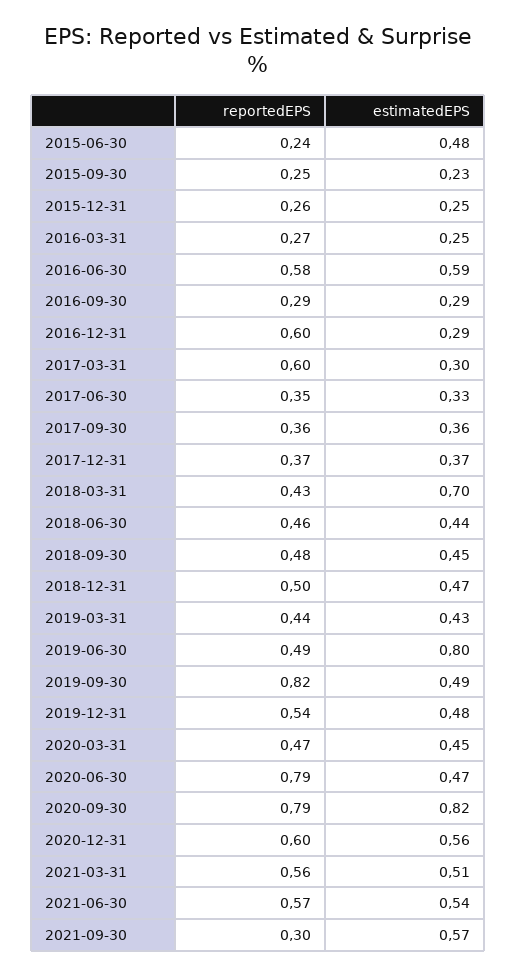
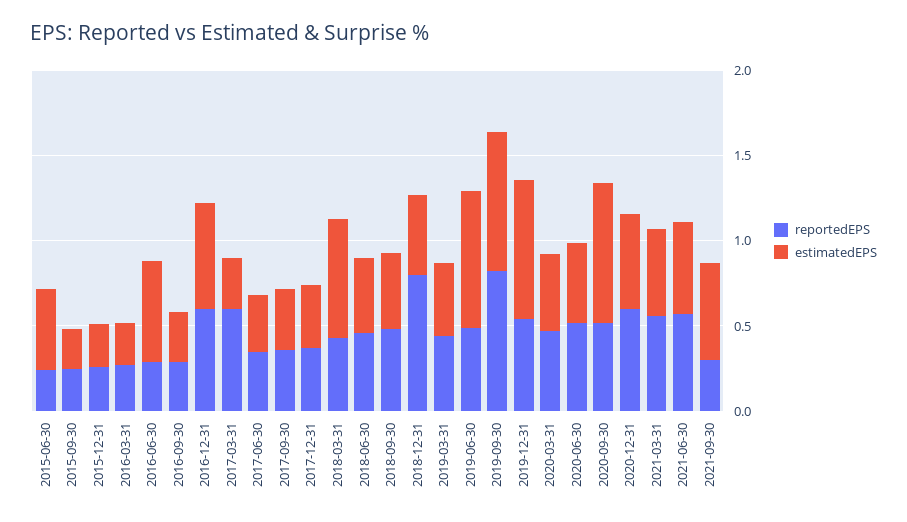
  {
    "reportedEPS": {
      "2015-06-30": 0.24,
      "2015-09-30": 0.25,
      "2015-12-31": 0.26,
      "2016-03-31": 0.27,
-     "2016-06-30": 0.58,
+     "2016-06-30": 0.3,
      "2016-09-30": 0.29,
      "2016-12-31": 0.6,
      "2017-03-31": 0.6,
      "2017-06-30": 0.35,
      "2017-09-30": 0.36,
      "2017-12-31": 0.37,
      "2018-03-31": 0.43,
      "2018-06-30": 0.46,
      "2018-09-30": 0.48,
-     "2018-12-31": 0.5,
+     "2018-12-31": 0.8,
      "2019-03-31": 0.44,
      "2019-06-30": 0.49,
      "2019-09-30": 0.82,
      "2019-12-31": 0.54,
      "2020-03-31": 0.47,
-     "2020-06-30": 0.79,
+     "2020-06-30": 0.5,
-     "2020-09-30": 0.79,
+     "2020-09-30": 0.5,
      "2020-12-31": 0.6,
      "2021-03-31": 0.56,
      "2021-06-30": 0.57,
      "2021-09-30": 0.3
    },
    "estimatedEPS": {
      "2015-06-30": 0.48,
      "2015-09-30": 0.23,
      "2015-12-31": 0.25,
      "2016-03-31": 0.25,
      "2016-06-30": 0.59,
      "2016-09-30": 0.29,
-     "2016-12-31": 0.29,
+     "2016-12-31": 0.6,
      "2017-03-31": 0.3,
      "2017-06-30": 0.33,
      "2017-09-30": 0.36,
      "2017-12-31": 0.37,
      "2018-03-31": 0.7,
      "2018-06-30": 0.44,
      "2018-09-30": 0.45,
      "2018-12-31": 0.47,
      "2019-03-31": 0.43,
      "2019-06-30": 0.8,
-     "2019-09-30": 0.49,
+     "2019-09-30": 0.8,
-     "2019-12-31": 0.48,
+     "2019-12-31": 0.8,
      "2020-03-31": 0.45,
      "2020-06-30": 0.47,
      "2020-09-30": 0.82,
      "2020-12-31": 0.56,
      "2021-03-31": 0.51,
      "2021-06-30": 0.54,
      "2021-09-30": 0.57
    }
  }

